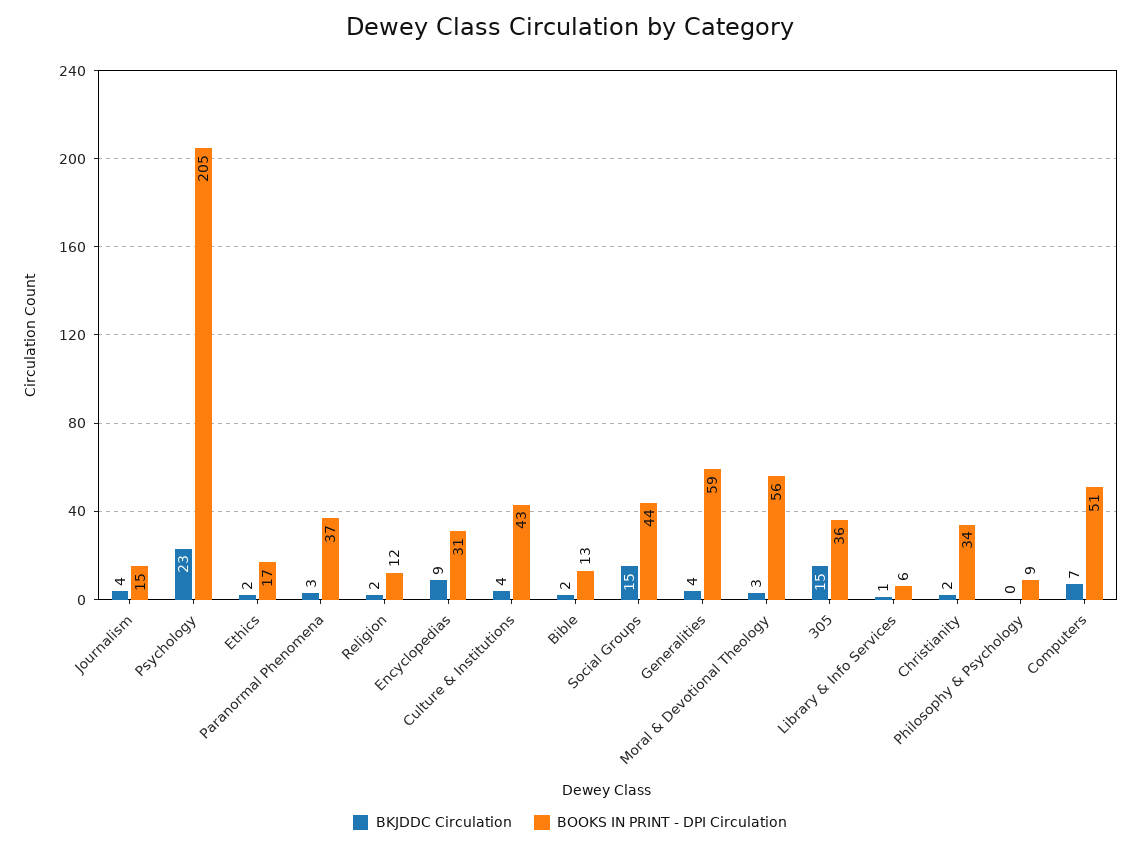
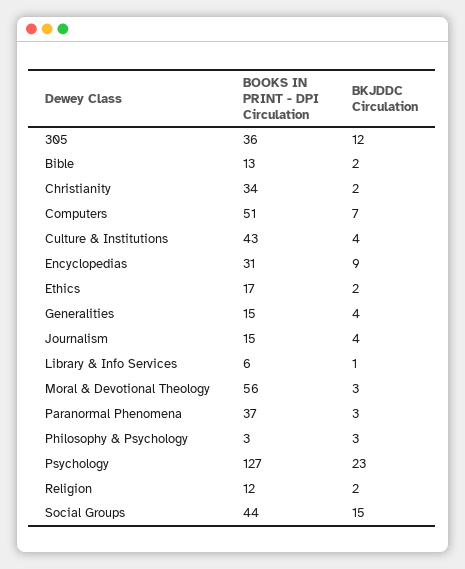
  {
    "BKJDDC Circulation": {
      "Journalism": 4,
      "Psychology": 23,
      "Ethics": 2,
      "Paranormal Phenomena": 3,
      "Religion": 2,
      "Encyclopedias": 9,
      "Culture & Institutions": 4,
      "Bible": 2,
      "Social Groups": 15,
      "Generalities": 4,
      "Moral & Devotional Theology": 3,
-     "305": 15,
+     "305": 12,
      "Library & Info Services": 1,
      "Christianity": 2,
-     "Philosophy & Psychology": 0,
+     "Philosophy & Psychology": 3,
      "Computers": 7
    },
    "BOOKS IN PRINT - DPI Circulation": {
      "Journalism": 15,
-     "Psychology": 205,
+     "Psychology": 127,
      "Ethics": 17,
      "Paranormal Phenomena": 37,
      "Religion": 12,
      "Encyclopedias": 31,
      "Culture & Institutions": 43,
      "Bible": 13,
      "Social Groups": 44,
-     "Generalities": 59,
+     "Generalities": 15,
      "Moral & Devotional Theology": 56,
      "305": 36,
      "Library & Info Services": 6,
      "Christianity": 34,
-     "Philosophy & Psychology": 9,
+     "Philosophy & Psychology": 3,
      "Computers": 51
    }
  }

